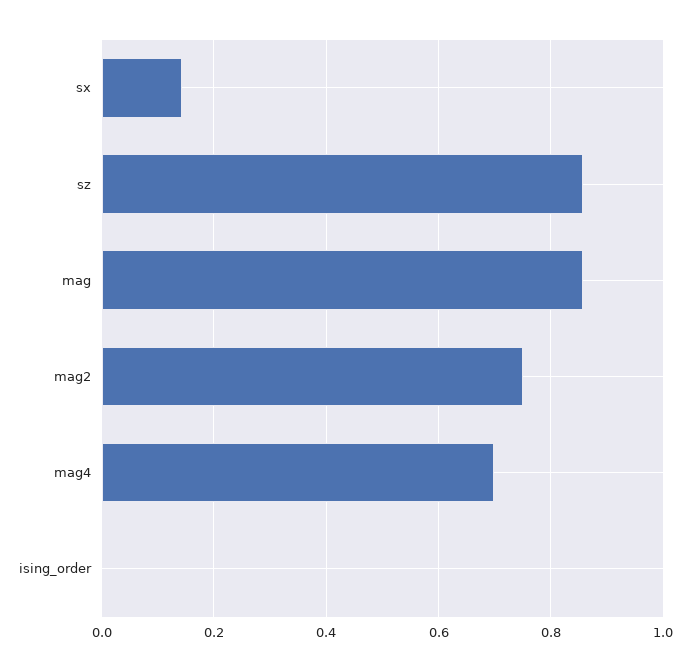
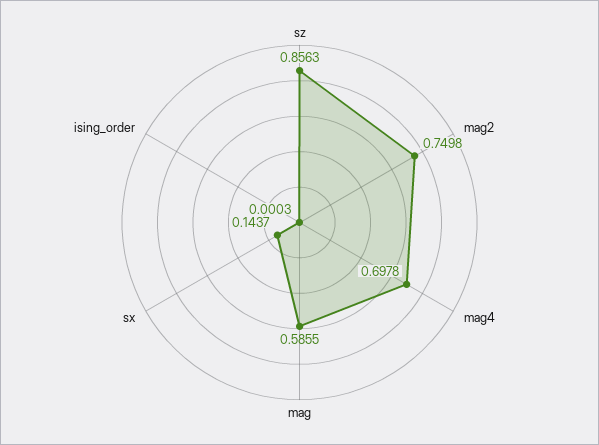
  {
    "sx": 0.1437,
    "sz": 0.8563,
-   "mag": 0.86,
+   "mag": 0.5855,
    "mag2": 0.7498,
    "mag4": 0.6978,
    "ising_order": 0.0003
  }

